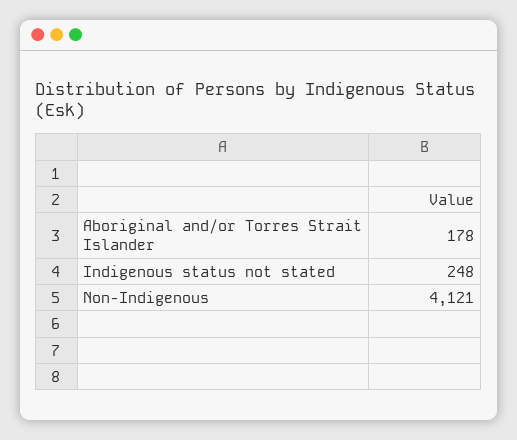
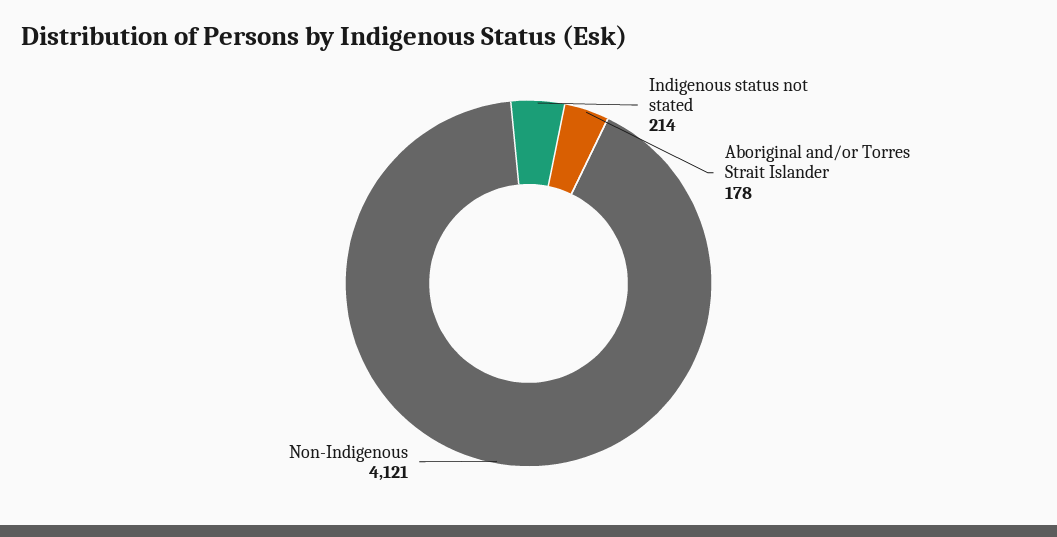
  {
    "Aboriginal and/or Torres Strait Islander": 178,
-   "Indigenous status not stated": 248,
+   "Indigenous status not stated": 214,
    "Non-Indigenous": 4121
  }

